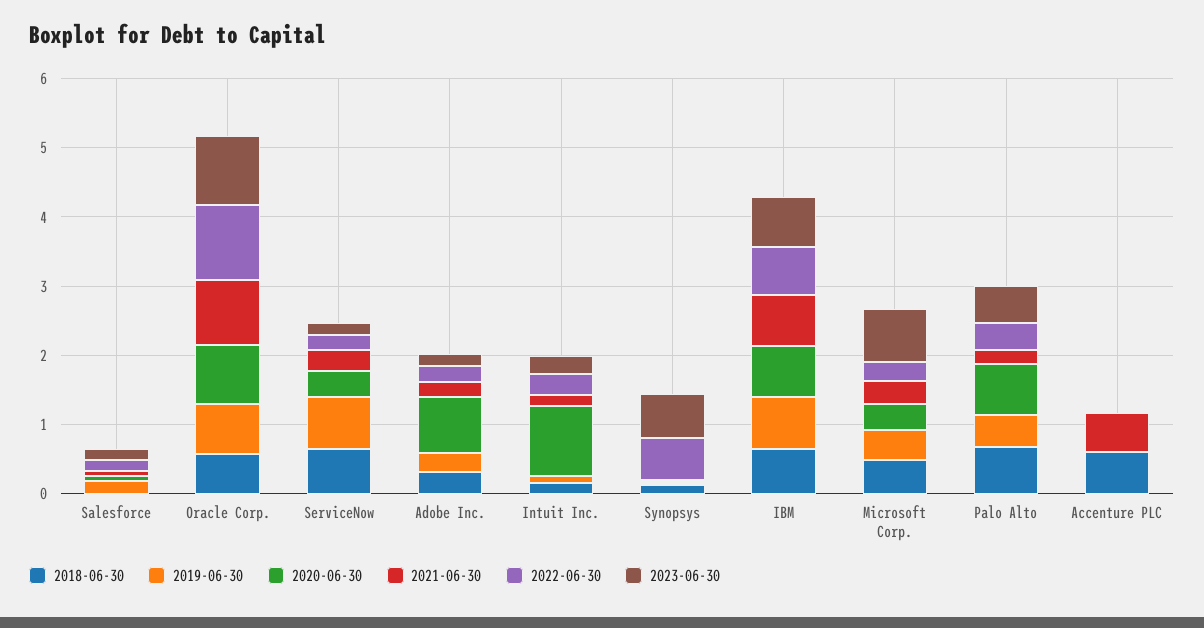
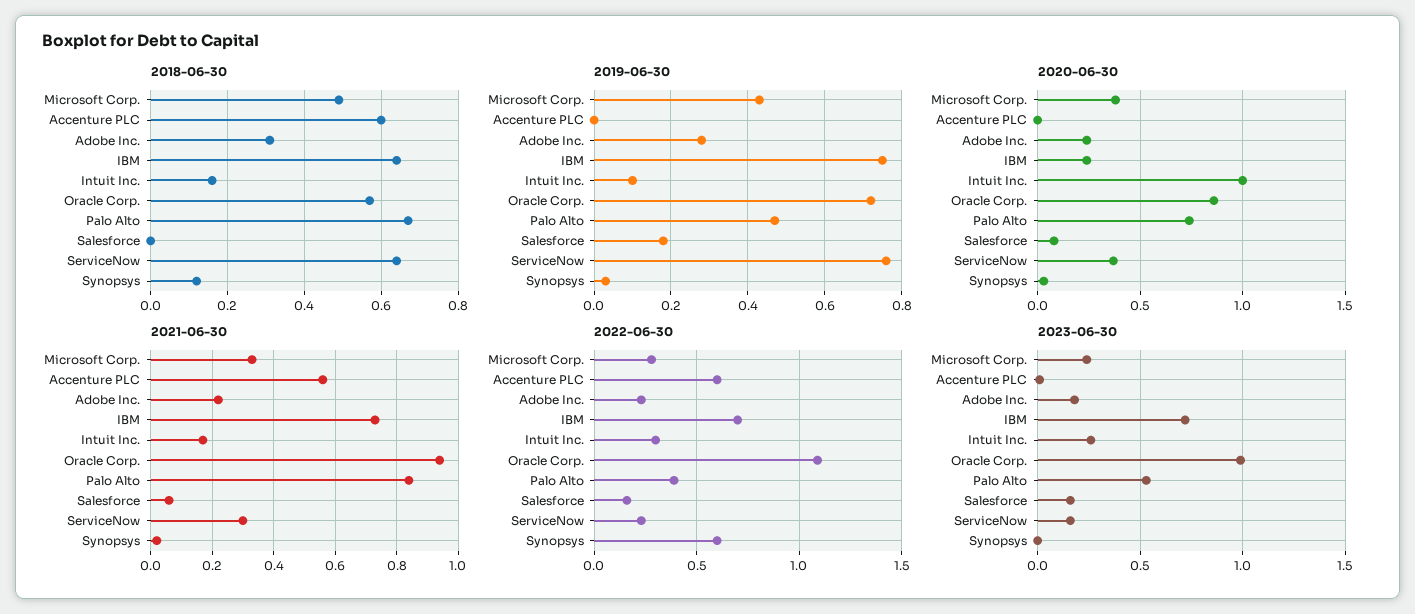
  {
    "2018-06-30": {
      "Salesforce": 0,
      "Oracle Corp.": 0.55,
      "ServiceNow": 0.65,
      "Adobe Inc.": 0.3,
      "Intuit Inc.": 0.15,
      "Synopsys": 0.1,
      "IBM": 0.65,
      "Microsoft Corp.": 0.5,
      "Palo Alto": 0.65,
      "Accenture PLC": 0.6
    },
    "2019-06-30": {
      "Salesforce": 0.2,
      "Oracle Corp.": 0.7,
      "ServiceNow": 0.75,
      "Adobe Inc.": 0.3,
      "Intuit Inc.": 0.1,
      "Synopsys": 0.05,
      "IBM": 0.75,
      "Microsoft Corp.": 0.45,
      "Palo Alto": 0.45,
      "Accenture PLC": 0
    },
    "2020-06-30": {
      "Salesforce": 0.1,
      "Oracle Corp.": 0.85,
      "ServiceNow": 0.35,
-     "Adobe Inc.": 0.8,
+     "Adobe Inc.": 0.25,
      "Intuit Inc.": 1,
      "Synopsys": 0.05,
-     "IBM": 0.8,
+     "IBM": 0.25,
      "Microsoft Corp.": 0.4,
      "Palo Alto": 0.75,
      "Accenture PLC": 0
    },
    "2021-06-30": {
      "Salesforce": 0.05,
      "Oracle Corp.": 0.95,
      "ServiceNow": 0.3,
      "Adobe Inc.": 0.2,
      "Intuit Inc.": 0.15,
      "Synopsys": 0,
      "IBM": 0.75,
      "Microsoft Corp.": 0.35,
-     "Palo Alto": 0.2,
+     "Palo Alto": 0.85,
      "Accenture PLC": 0.55
    },
    "2022-06-30": {
      "Salesforce": 0.15,
      "Oracle Corp.": 1.1,
      "ServiceNow": 0.25,
      "Adobe Inc.": 0.25,
      "Intuit Inc.": 0.3,
      "Synopsys": 0.6,
      "IBM": 0.7,
      "Microsoft Corp.": 0.3,
      "Palo Alto": 0.4,
-     "Accenture PLC": 0
+     "Accenture PLC": 0.6
    },
    "2023-06-30": {
      "Salesforce": 0.15,
      "Oracle Corp.": 1,
      "ServiceNow": 0.15,
      "Adobe Inc.": 0.2,
      "Intuit Inc.": 0.25,
-     "Synopsys": 0.6,
+     "Synopsys": 0,
      "IBM": 0.7,
-     "Microsoft Corp.": 0.8,
+     "Microsoft Corp.": 0.25,
      "Palo Alto": 0.55,
      "Accenture PLC": 0
    }
  }

